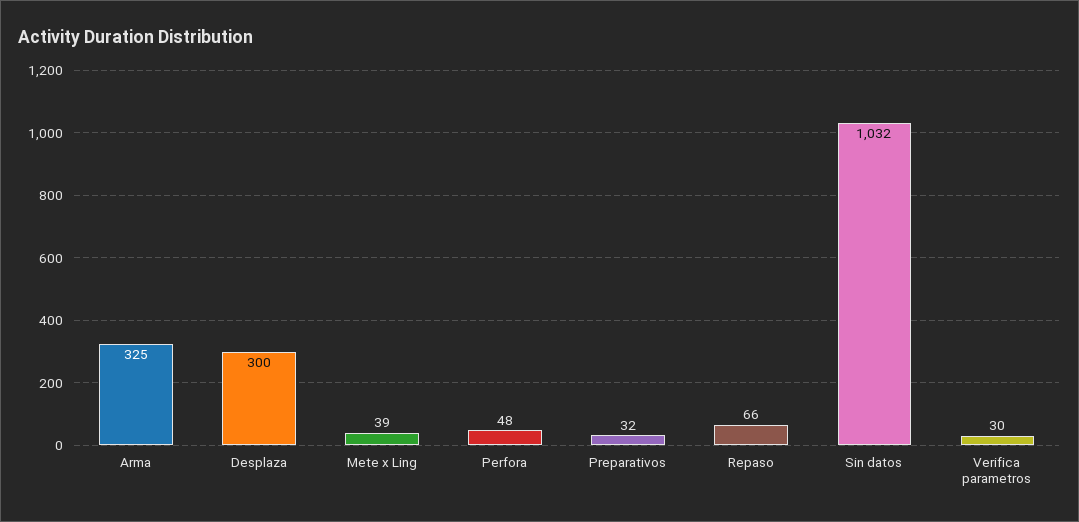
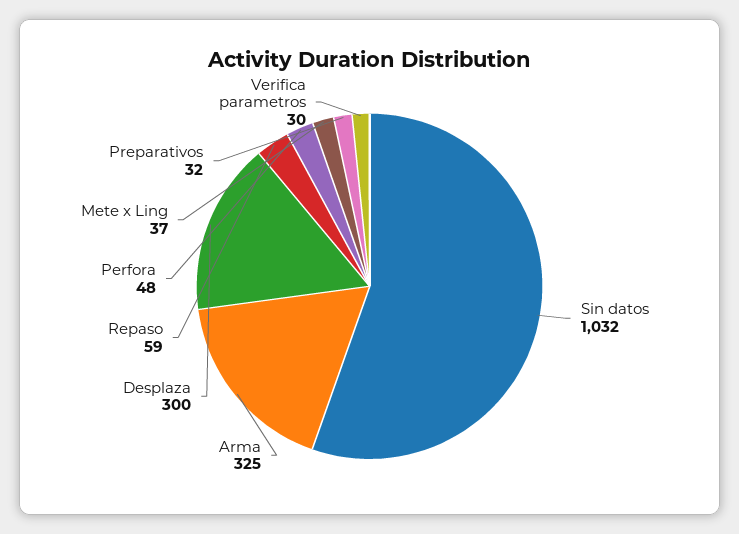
  {
    "Arma": 325,
    "Desplaza": 300,
-   "Mete x Ling": 39,
+   "Mete x Ling": 37,
    "Perfora": 48,
    "Preparativos": 32,
-   "Repaso": 66,
+   "Repaso": 59,
    "Sin datos": 1032,
    "Verifica parametros": 30
  }

